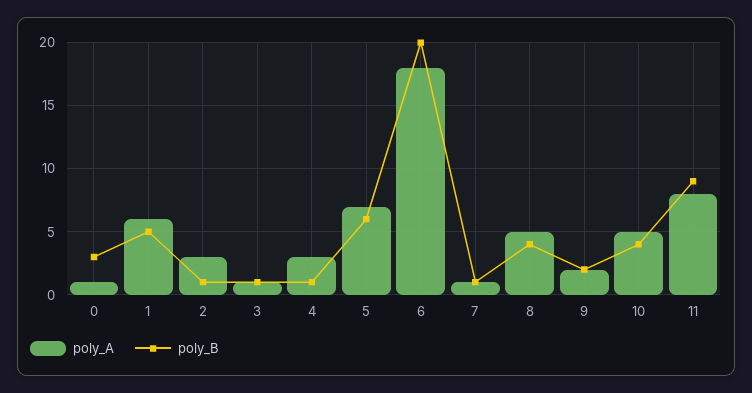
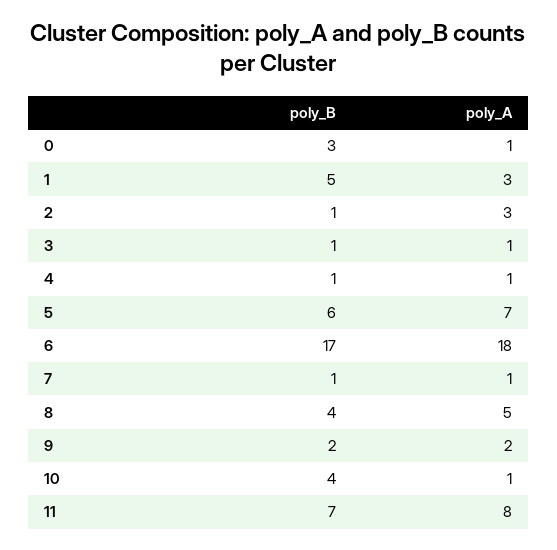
  {
    "poly_A": {
      "0": 1,
-     "1": 6,
+     "1": 3,
      "2": 3,
      "3": 1,
-     "4": 3,
+     "4": 1,
      "5": 7,
      "6": 18,
      "7": 1,
      "8": 5,
      "9": 2,
-     "10": 5,
+     "10": 1,
      "11": 8
    },
    "poly_B": {
      "0": 3,
      "1": 5,
      "2": 1,
      "3": 1,
      "4": 1,
      "5": 6,
-     "6": 20,
+     "6": 17,
      "7": 1,
      "8": 4,
      "9": 2,
      "10": 4,
-     "11": 9
+     "11": 7
    }
  }

